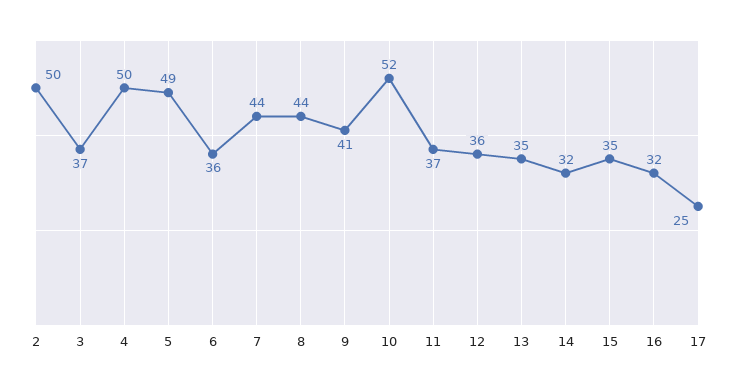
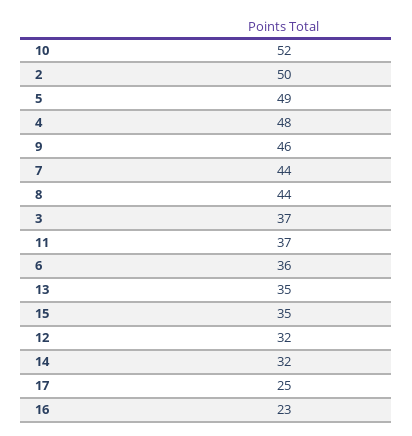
  {
    "2": 50,
    "3": 37,
-   "4": 50,
+   "4": 48,
    "5": 49,
    "6": 36,
    "7": 44,
    "8": 44,
-   "9": 41,
+   "9": 46,
    "10": 52,
    "11": 37,
-   "12": 36,
+   "12": 32,
    "13": 35,
    "14": 32,
    "15": 35,
-   "16": 32,
+   "16": 23,
    "17": 25
  }

